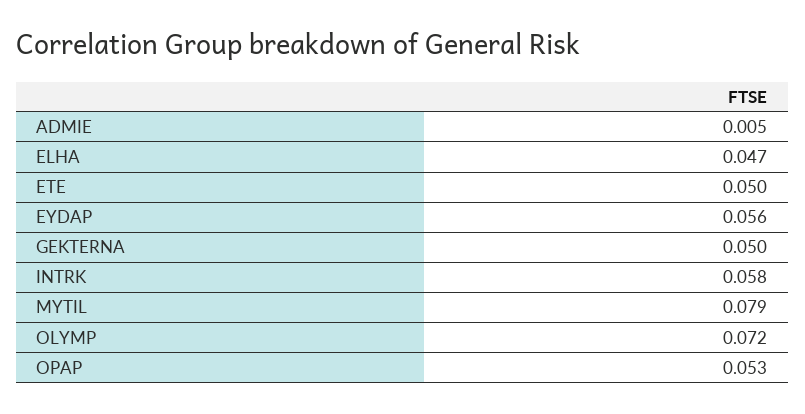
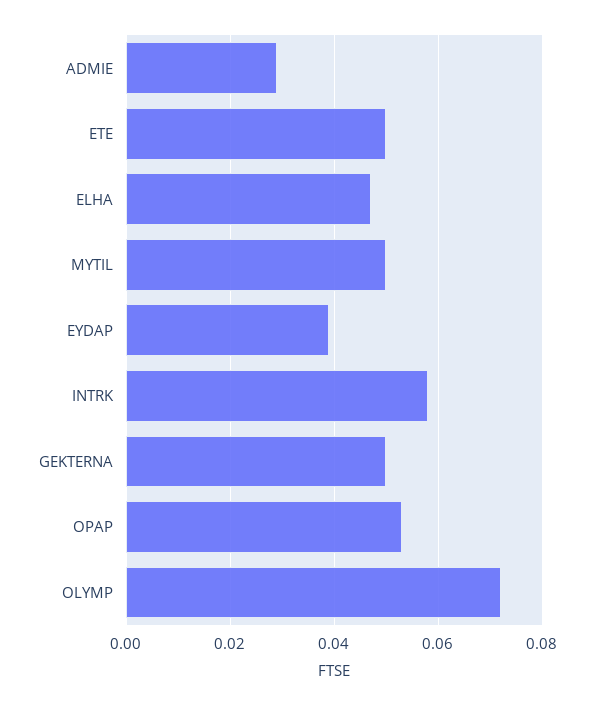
  {
-   "ADMIE": 0.005,
+   "ADMIE": 0.03,
    "ELHA": 0.047,
    "ETE": 0.05,
-   "EYDAP": 0.056,
+   "EYDAP": 0.04,
    "GEKTERNA": 0.05,
    "INTRK": 0.058,
-   "MYTIL": 0.079,
+   "MYTIL": 0.05,
    "OLYMP": 0.072,
    "OPAP": 0.053
  }

